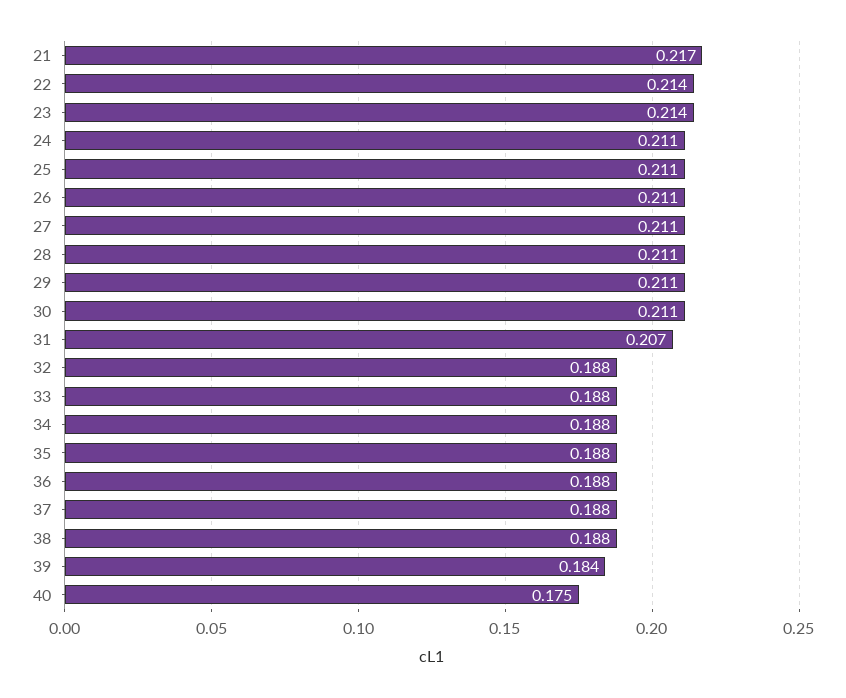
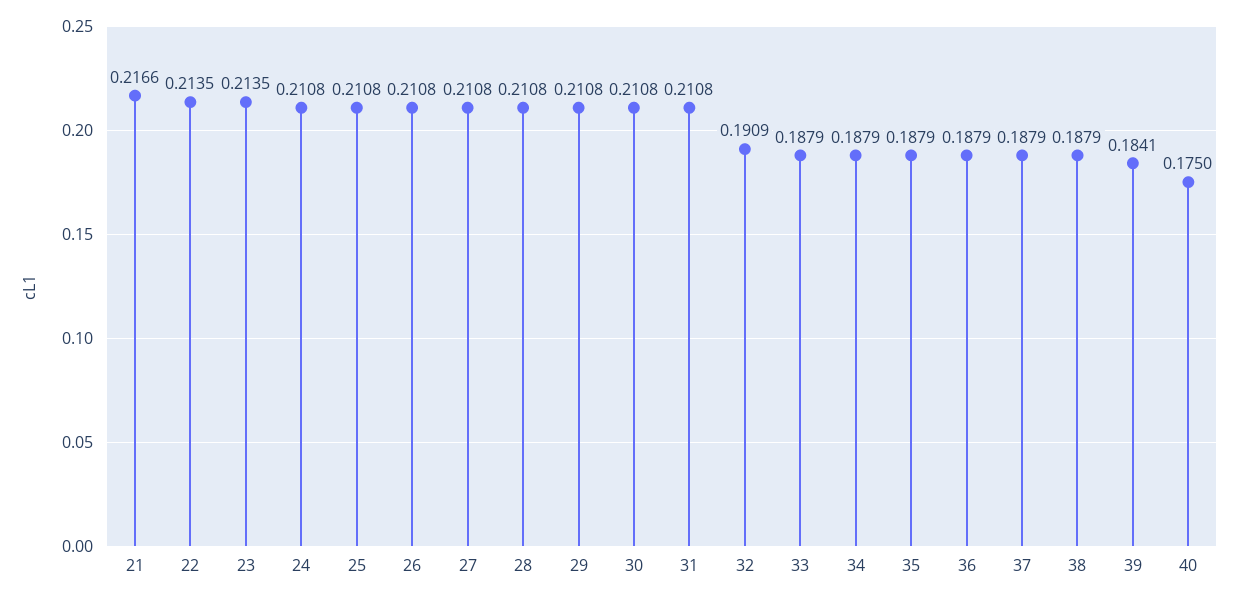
  {
    "21": 0.2166,
    "22": 0.2135,
    "23": 0.2135,
    "24": 0.2108,
    "25": 0.2108,
    "26": 0.2108,
    "27": 0.2108,
    "28": 0.2108,
    "29": 0.2108,
    "30": 0.2108,
-   "31": 0.207,
+   "31": 0.2108,
-   "32": 0.188,
+   "32": 0.1909,
    "33": 0.1879,
    "34": 0.1879,
    "35": 0.1879,
    "36": 0.1879,
    "37": 0.1879,
    "38": 0.1879,
    "39": 0.1841,
    "40": 0.175
  }

